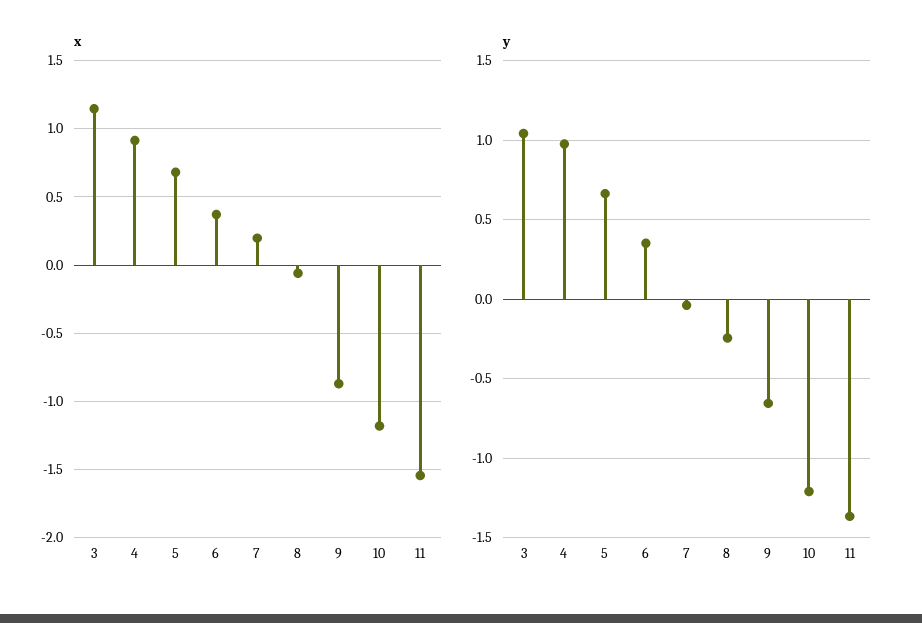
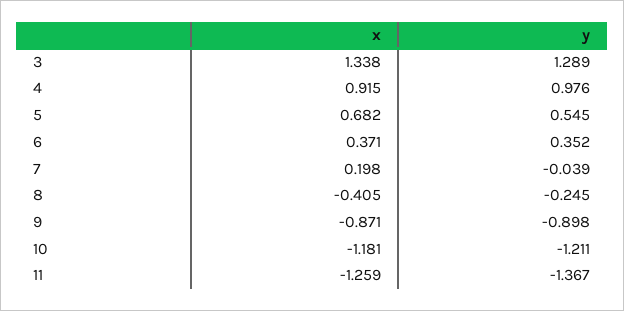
  {
    "x": {
-     "3": 1.15,
+     "3": 1.338,
      "4": 0.915,
      "5": 0.682,
      "6": 0.371,
      "7": 0.198,
-     "8": -0.05,
+     "8": -0.405,
      "9": -0.871,
      "10": -1.181,
-     "11": -1.55
+     "11": -1.259
    },
    "y": {
-     "3": 1.05,
+     "3": 1.289,
      "4": 0.976,
-     "5": 0.65,
+     "5": 0.545,
      "6": 0.352,
      "7": -0.039,
      "8": -0.245,
-     "9": -0.65,
+     "9": -0.898,
      "10": -1.211,
      "11": -1.367
    }
  }

